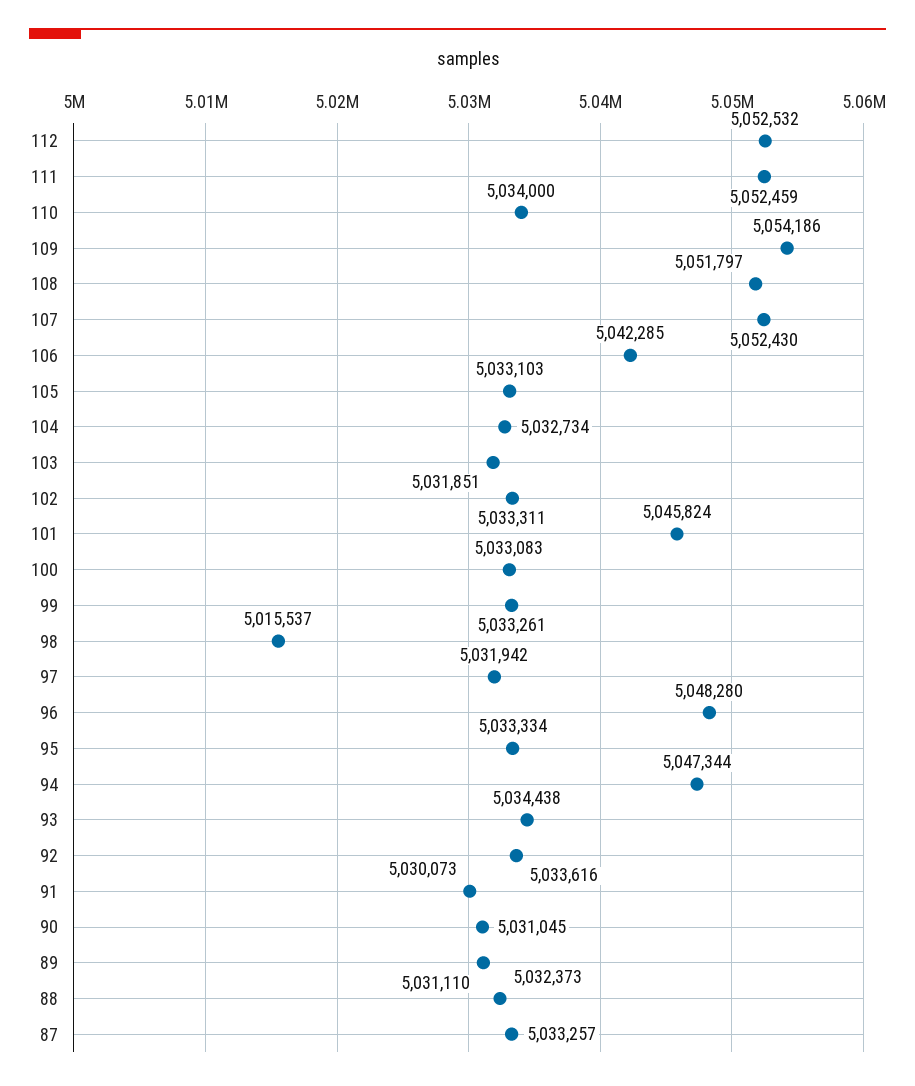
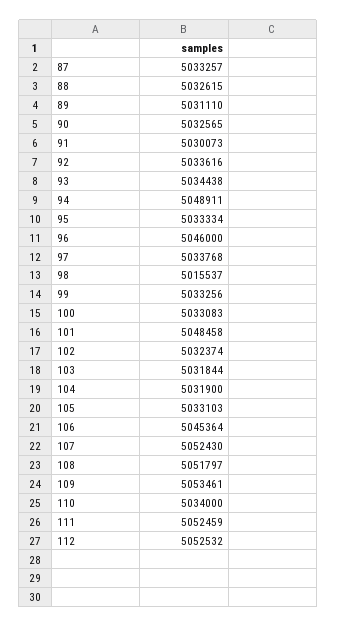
  {
    "112": 5052532,
    "111": 5052459,
    "110": 5034000,
-   "109": 5054186,
+   "109": 5053461,
    "108": 5051797,
    "107": 5052430,
-   "106": 5042285,
+   "106": 5045364,
    "105": 5033103,
-   "104": 5032734,
+   "104": 5031900,
-   "103": 5031851,
+   "103": 5031844,
-   "102": 5033311,
+   "102": 5032374,
-   "101": 5045824,
+   "101": 5048458,
    "100": 5033083,
-   "99": 5033261,
+   "99": 5033256,
    "98": 5015537,
-   "97": 5031942,
+   "97": 5033768,
-   "96": 5048280,
+   "96": 5046000,
    "95": 5033334,
-   "94": 5047344,
+   "94": 5048911,
    "93": 5034438,
    "92": 5033616,
    "91": 5030073,
-   "90": 5031045,
+   "90": 5032565,
    "89": 5031110,
-   "88": 5032373,
+   "88": 5032615,
    "87": 5033257
  }

